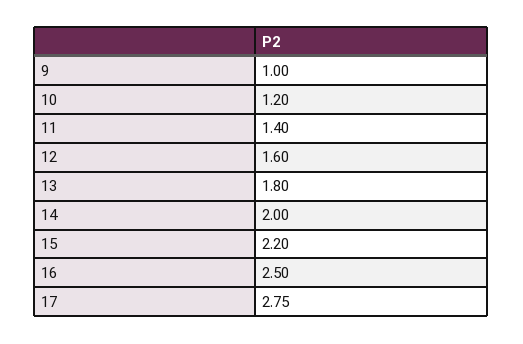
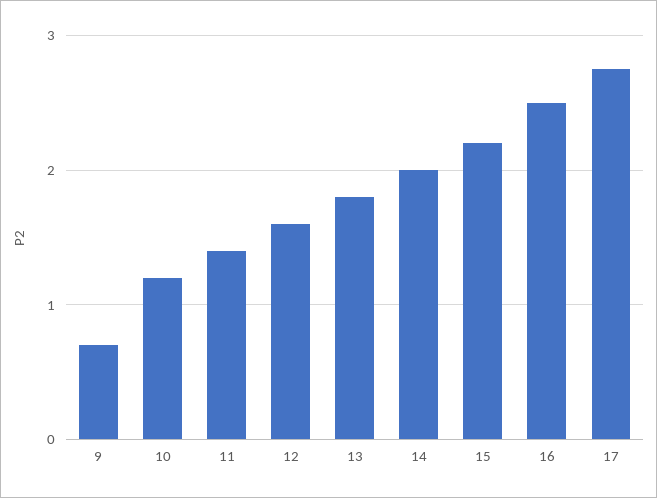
  {
-   "9": 1,
+   "9": 0.7,
    "10": 1.2,
    "11": 1.4,
    "12": 1.6,
    "13": 1.8,
    "14": 2,
    "15": 2.2,
    "16": 2.5,
    "17": 2.75
  }

